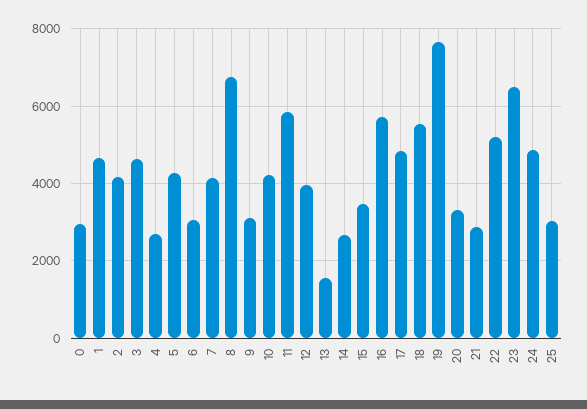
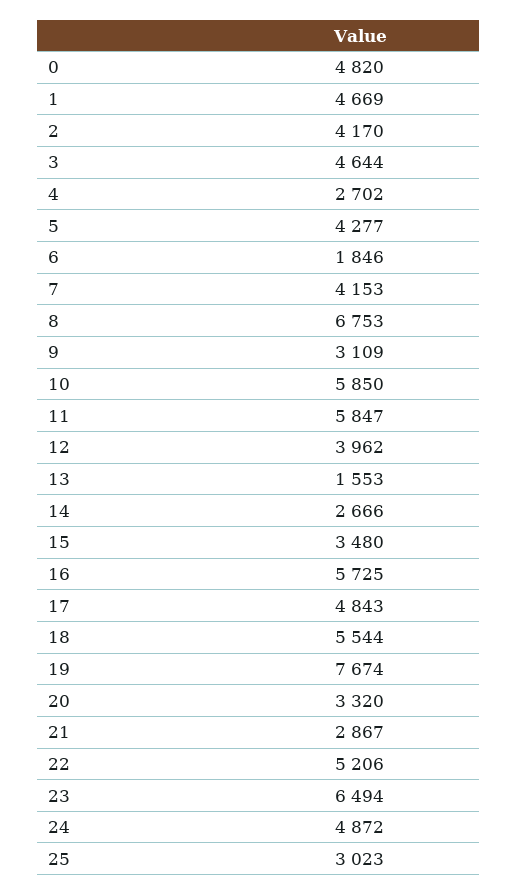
  {
-   "0": 3000,
+   "0": 4820,
    "1": 4669,
    "2": 4170,
    "3": 4644,
    "4": 2702,
    "5": 4277,
-   "6": 3000,
+   "6": 1846,
    "7": 4153,
    "8": 6753,
    "9": 3109,
-   "10": 4200,
+   "10": 5850,
    "11": 5847,
    "12": 3962,
    "13": 1553,
    "14": 2666,
    "15": 3480,
    "16": 5725,
    "17": 4843,
    "18": 5544,
    "19": 7674,
    "20": 3320,
    "21": 2867,
    "22": 5206,
    "23": 6494,
    "24": 4872,
    "25": 3023
  }

